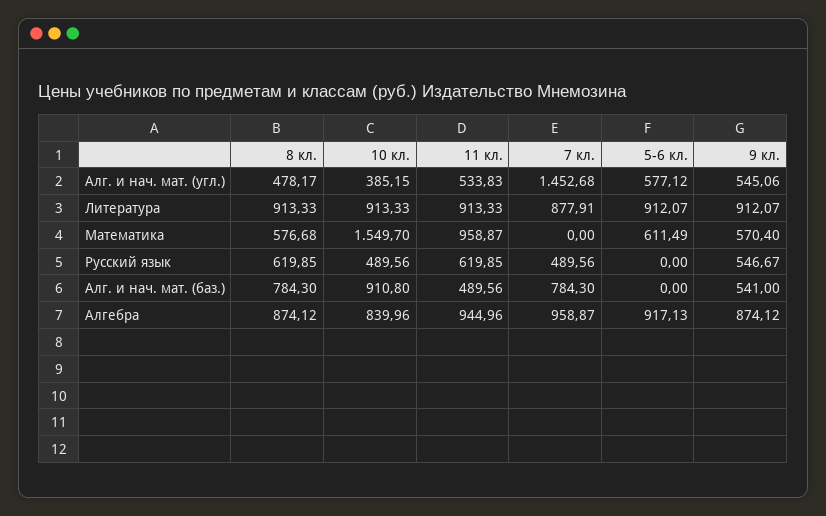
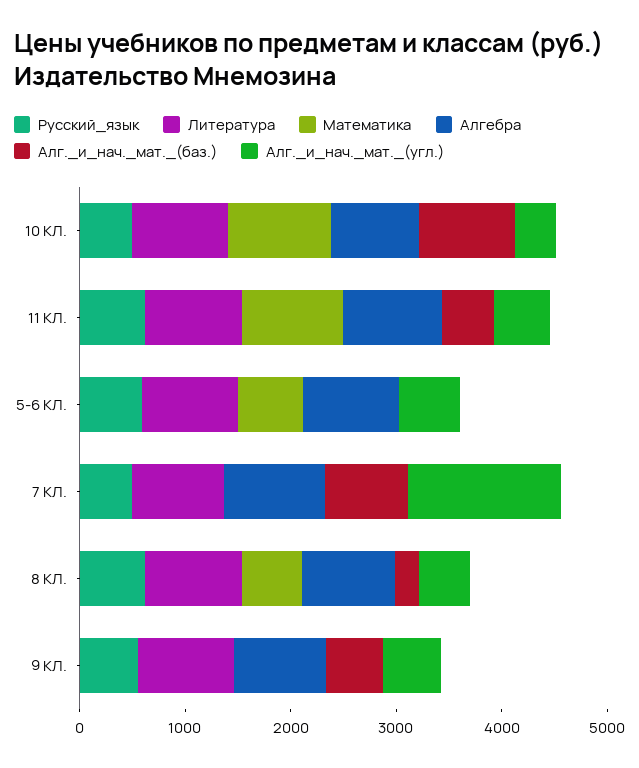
  {
    "Алг. и нач. мат. (угл.)": {
      "8 кл.": 478.17,
      "10 кл.": 385.15,
      "11 кл.": 533.83,
      "7 кл.": 1452.68,
      "5-6 кл.": 577.12,
      "9 кл.": 545.06
    },
    "Литература": {
      "8 кл.": 913.33,
      "10 кл.": 913.33,
      "11 кл.": 913.33,
      "7 кл.": 877.91,
      "5-6 кл.": 912.07,
      "9 кл.": 912.07
    },
    "Математика": {
      "8 кл.": 576.68,
-     "10 кл.": 1549.7,
+     "10 кл.": 1000,
      "11 кл.": 958.87,
      "7 кл.": 0,
      "5-6 кл.": 611.49,
-     "9 кл.": 570.4
+     "9 кл.": 0
    },
    "Русский язык": {
      "8 кл.": 619.85,
      "10 кл.": 489.56,
      "11 кл.": 619.85,
      "7 кл.": 489.56,
-     "5-6 кл.": 0,
+     "5-6 кл.": 600,
      "9 кл.": 546.67
    },
    "Алг. и нач. мат. (баз.)": {
-     "8 кл.": 784.3,
+     "8 кл.": 200,
      "10 кл.": 910.8,
      "11 кл.": 489.56,
      "7 кл.": 784.3,
      "5-6 кл.": 0,
      "9 кл.": 541
    },
    "Алгебра": {
      "8 кл.": 874.12,
      "10 кл.": 839.96,
      "11 кл.": 944.96,
      "7 кл.": 958.87,
      "5-6 кл.": 917.13,
      "9 кл.": 874.12
    }
  }

